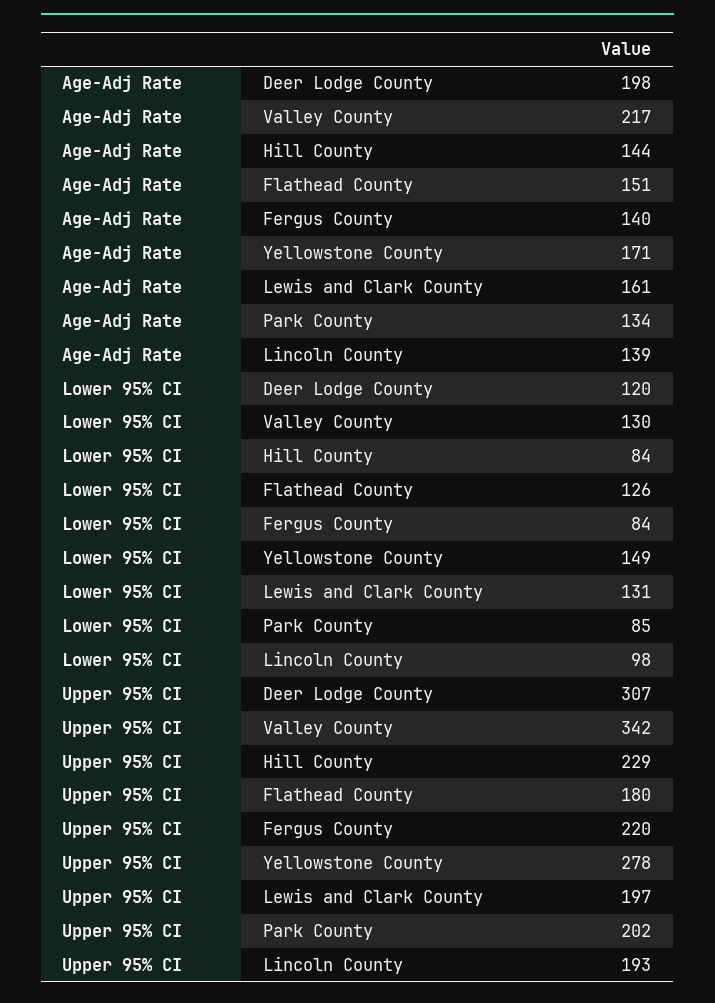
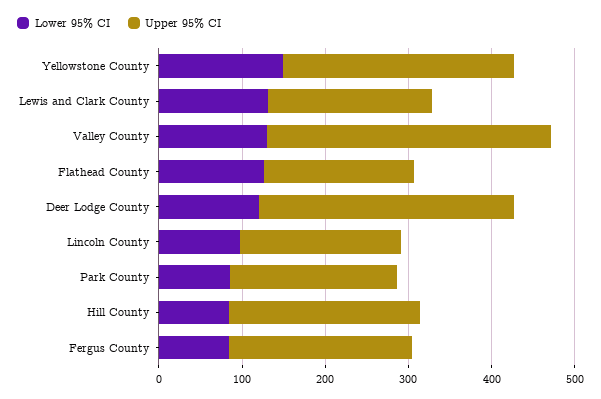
  {
-   "Age-Adj Rate": {
-     "Deer Lodge County": 198,
-     "Valley County": 217,
-     "Hill County": 144,
-     "Flathead County": 151,
-     "Fergus County": 140,
-     "Yellowstone County": 171,
-     "Lewis and Clark County": 161,
-     "Park County": 134,
-     "Lincoln County": 139
-   },
    "Lower 95% CI": {
      "Deer Lodge County": 120,
      "Valley County": 130,
      "Hill County": 84,
      "Flathead County": 126,
      "Fergus County": 84,
      "Yellowstone County": 149,
      "Lewis and Clark County": 131,
      "Park County": 85,
      "Lincoln County": 98
    },
    "Upper 95% CI": {
      "Deer Lodge County": 307,
      "Valley County": 342,
      "Hill County": 229,
      "Flathead County": 180,
      "Fergus County": 220,
      "Yellowstone County": 278,
      "Lewis and Clark County": 197,
      "Park County": 202,
      "Lincoln County": 193
    }
  }

